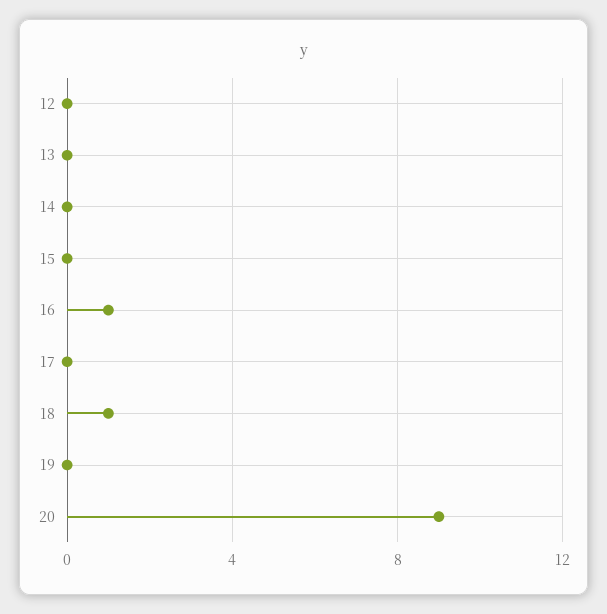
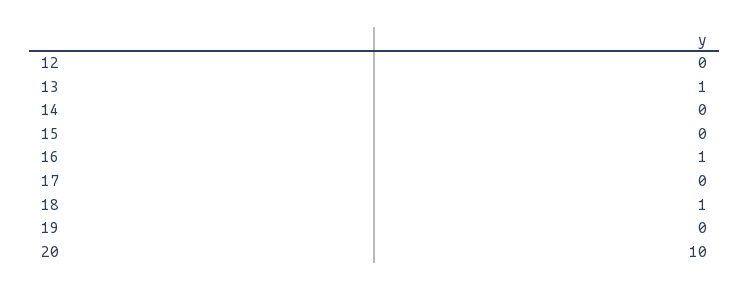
  {
    "12": 0,
-   "13": 0,
+   "13": 1,
    "14": 0,
    "15": 0,
    "16": 1,
    "17": 0,
    "18": 1,
    "19": 0,
-   "20": 9
+   "20": 10
  }

